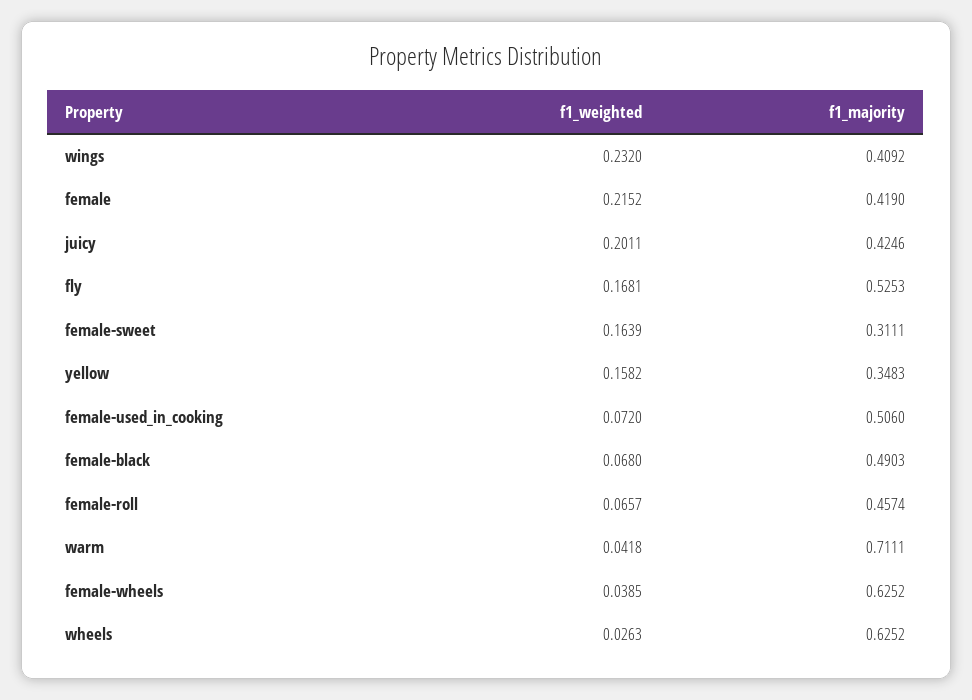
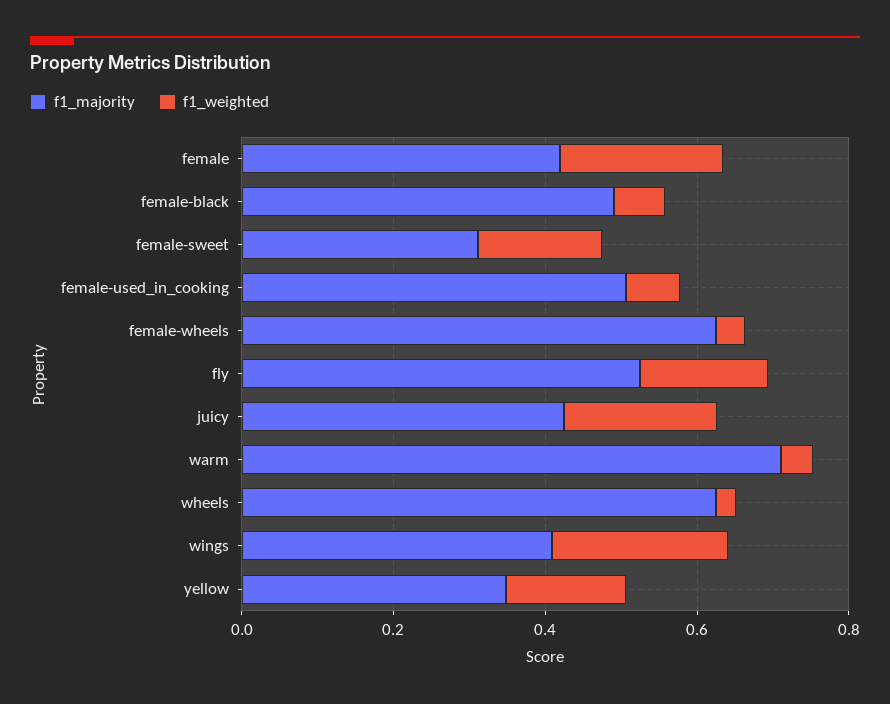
  {
    "f1_weighted": {
      "wings": 0.232,
      "female": 0.2152,
      "juicy": 0.2011,
      "fly": 0.1681,
      "female-sweet": 0.1639,
      "yellow": 0.1582,
      "female-used_in_cooking": 0.072,
      "female-black": 0.068,
-     "female-roll": 0.0657,
      "warm": 0.0418,
      "female-wheels": 0.0385,
      "wheels": 0.0263
    },
    "f1_majority": {
      "wings": 0.4092,
      "female": 0.419,
      "juicy": 0.4246,
      "fly": 0.5253,
      "female-sweet": 0.3111,
      "yellow": 0.3483,
      "female-used_in_cooking": 0.506,
      "female-black": 0.4903,
-     "female-roll": 0.4574,
      "warm": 0.7111,
      "female-wheels": 0.6252,
      "wheels": 0.6252
    }
  }

